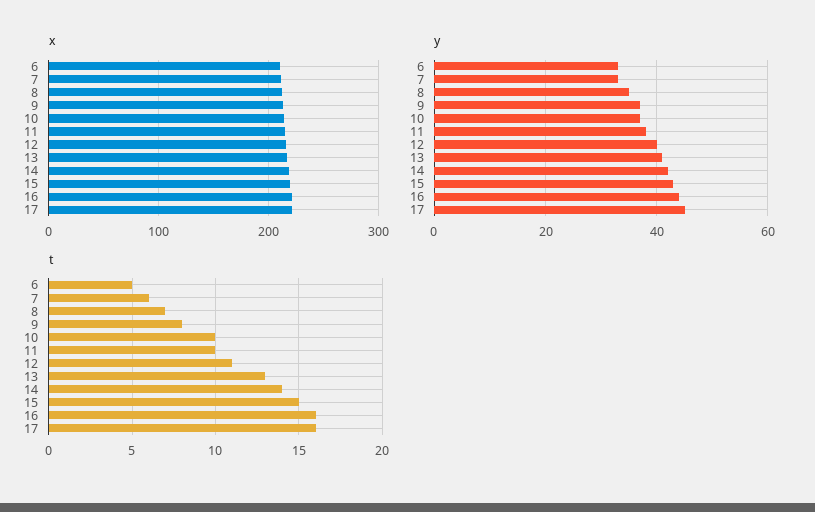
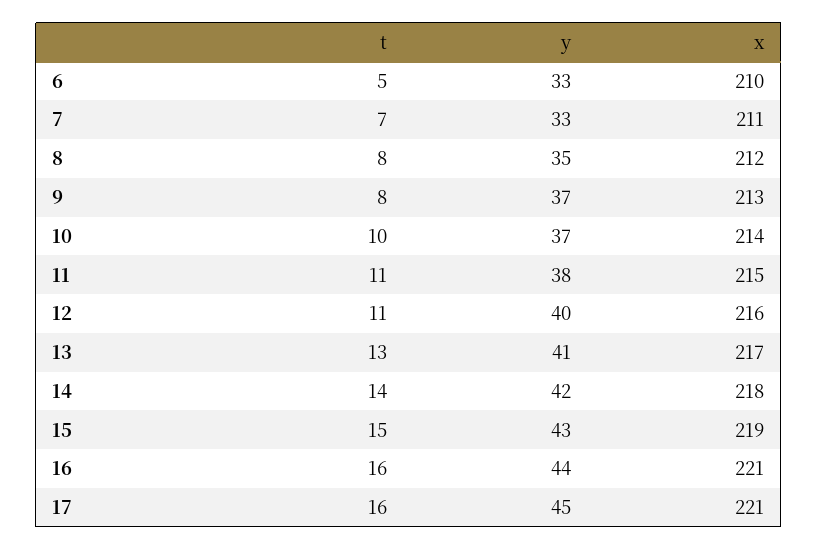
  {
    "x": {
      "6": 210,
      "7": 211,
      "8": 212,
      "9": 213,
      "10": 214,
      "11": 215,
      "12": 216,
      "13": 217,
      "14": 218,
      "15": 219,
      "16": 221,
      "17": 221
    },
    "y": {
      "6": 33,
      "7": 33,
      "8": 35,
      "9": 37,
      "10": 37,
      "11": 38,
      "12": 40,
      "13": 41,
      "14": 42,
      "15": 43,
      "16": 44,
      "17": 45
    },
    "t": {
      "6": 5,
-     "7": 6,
+     "7": 7,
-     "8": 7,
+     "8": 8,
      "9": 8,
      "10": 10,
-     "11": 10,
+     "11": 11,
      "12": 11,
      "13": 13,
      "14": 14,
      "15": 15,
      "16": 16,
      "17": 16
    }
  }

